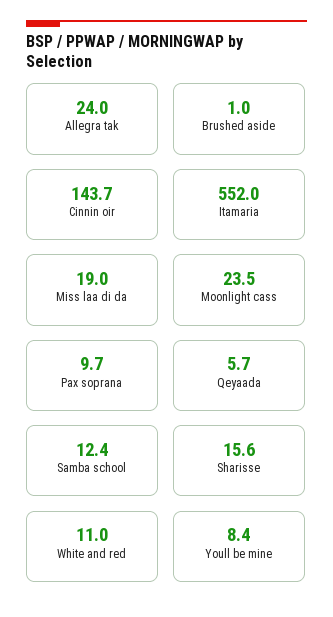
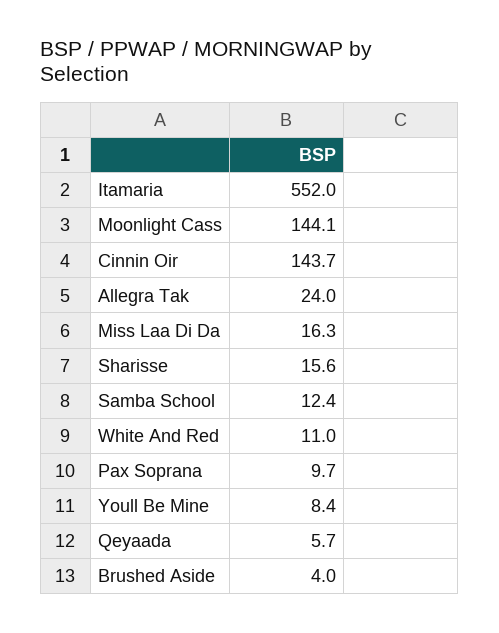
  {
    "Allegra tak": 24,
-   "Brushed aside": 1,
+   "Brushed aside": 4,
    "Cinnin oir": 143.7,
    "Itamaria": 552,
-   "Miss laa di da": 19,
+   "Miss laa di da": 16.3,
-   "Moonlight cass": 23.5,
+   "Moonlight cass": 144.1,
    "Pax soprana": 9.7,
    "Qeyaada": 5.7,
    "Samba school": 12.4,
    "Sharisse": 15.6,
    "White and red": 11,
    "Youll be mine": 8.4
  }

